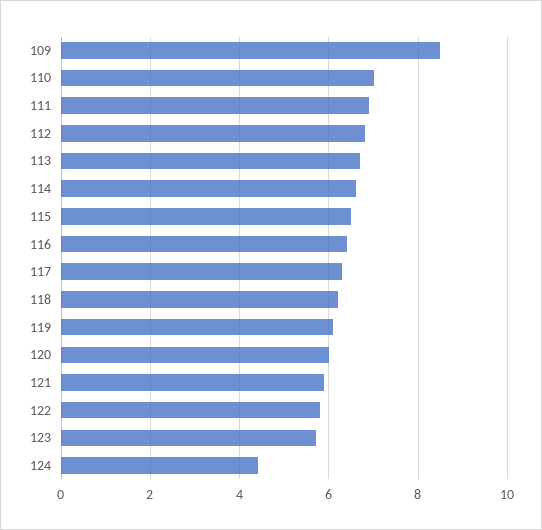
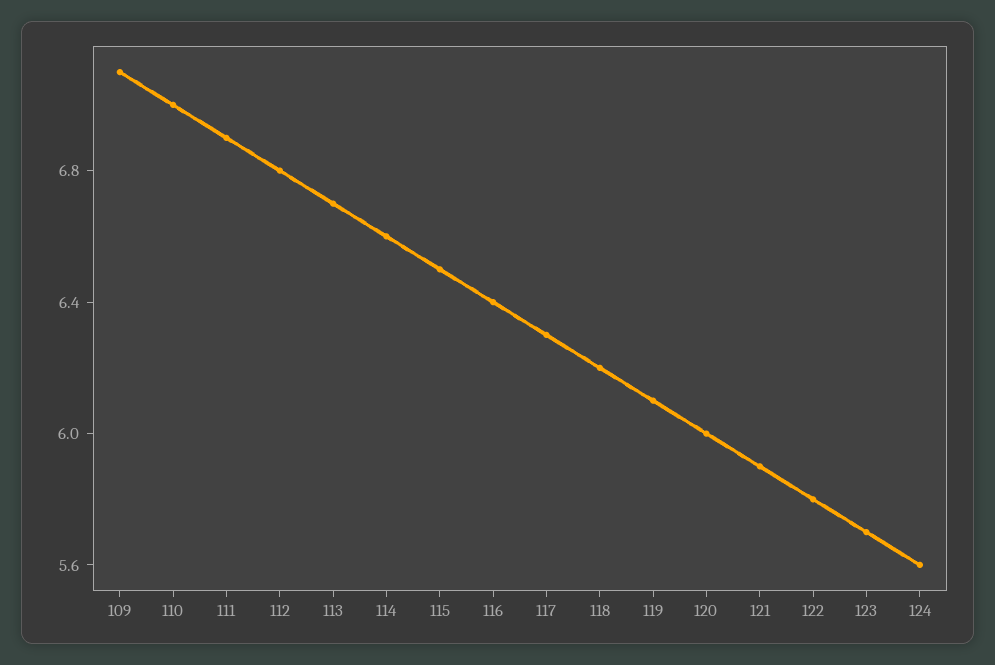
  {
-   "109": 8.5,
+   "109": 7.1,
    "110": 7,
    "111": 6.9,
    "112": 6.8,
    "113": 6.7,
    "114": 6.6,
    "115": 6.5,
    "116": 6.4,
    "117": 6.3,
    "118": 6.2,
    "119": 6.1,
    "120": 6,
    "121": 5.9,
    "122": 5.8,
    "123": 5.7,
-   "124": 4.5
+   "124": 5.6
  }

